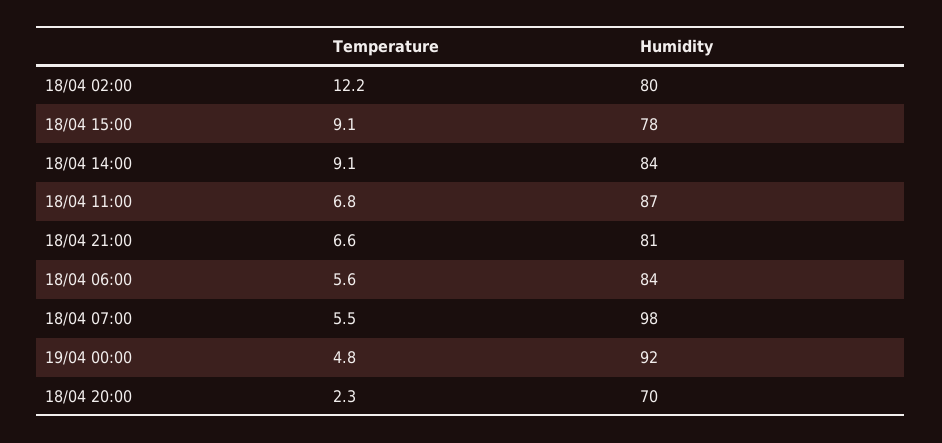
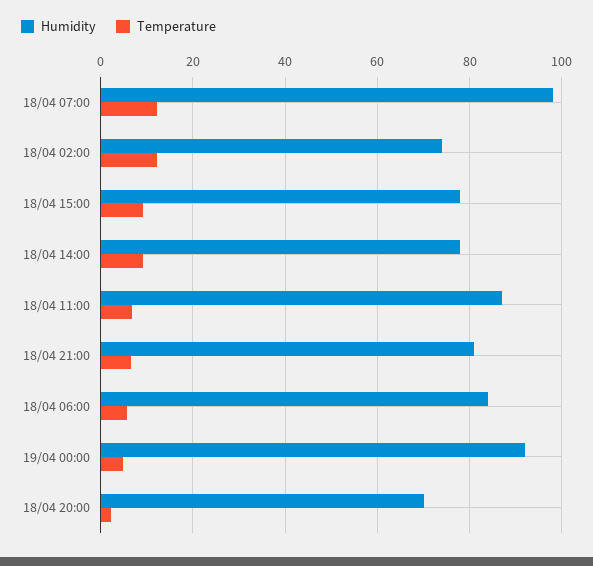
  {
    "Temperature": {
      "18/04 02:00": 12.2,
      "18/04 15:00": 9.1,
      "18/04 14:00": 9.1,
      "18/04 11:00": 6.8,
      "18/04 21:00": 6.6,
      "18/04 06:00": 5.6,
-     "18/04 07:00": 5.5,
+     "18/04 07:00": 12,
      "19/04 00:00": 4.8,
      "18/04 20:00": 2.3
    },
    "Humidity": {
-     "18/04 02:00": 80,
+     "18/04 02:00": 74,
      "18/04 15:00": 78,
-     "18/04 14:00": 84,
+     "18/04 14:00": 78,
      "18/04 11:00": 87,
      "18/04 21:00": 81,
      "18/04 06:00": 84,
      "18/04 07:00": 98,
      "19/04 00:00": 92,
      "18/04 20:00": 70
    }
  }

